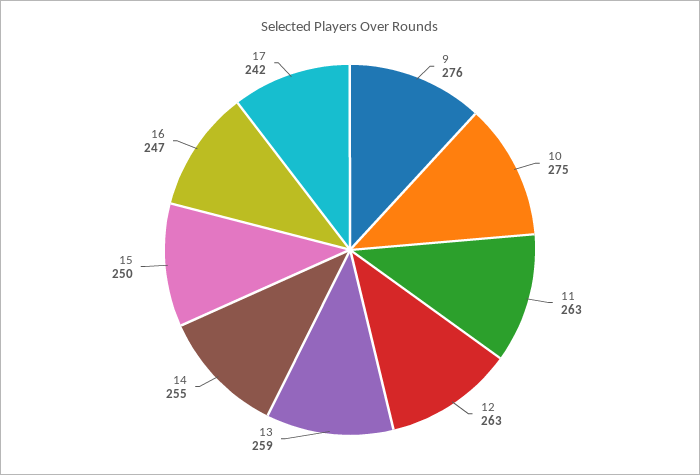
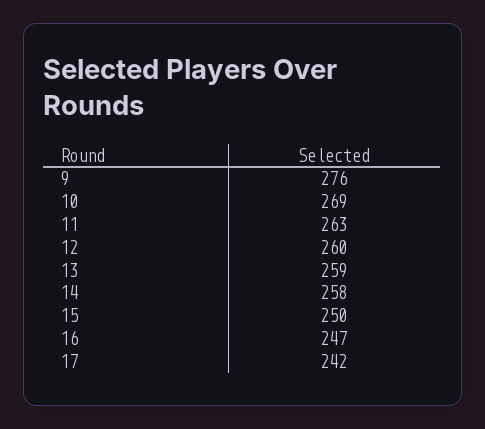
  {
    "9": 276,
-   "10": 275,
+   "10": 269,
    "11": 263,
-   "12": 263,
+   "12": 260,
    "13": 259,
-   "14": 255,
+   "14": 258,
    "15": 250,
    "16": 247,
    "17": 242
  }

